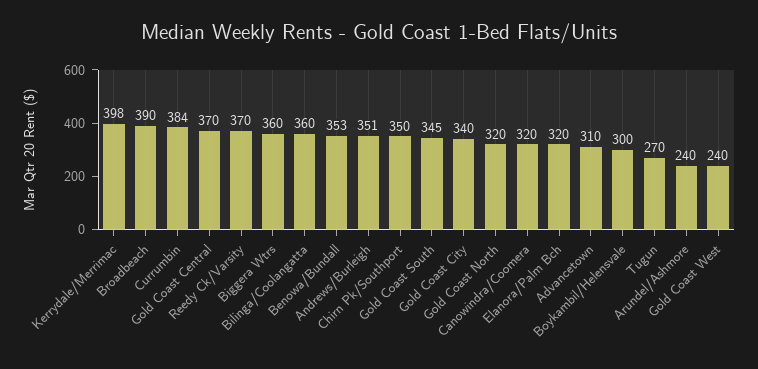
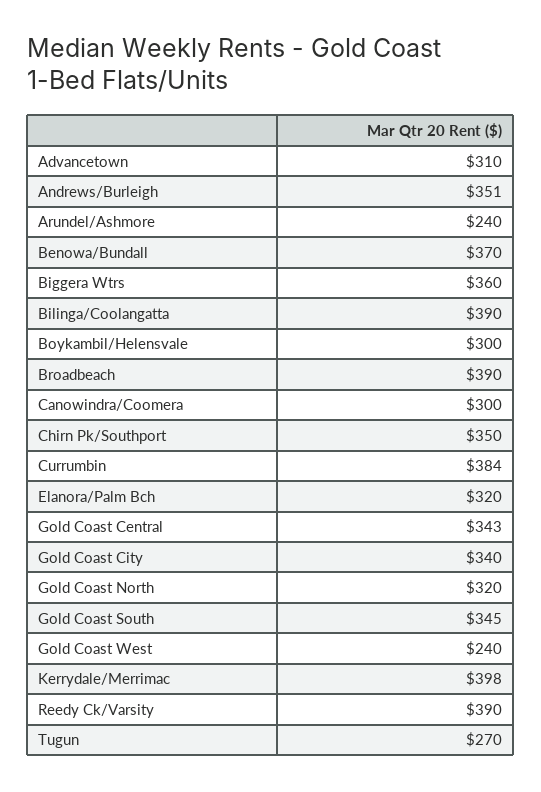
  {
    "Kerrydale/Merrimac": 398,
    "Broadbeach": 390,
    "Currumbin": 384,
-   "Gold Coast Central": 370,
+   "Gold Coast Central": 343,
-   "Reedy Ck/Varsity": 370,
+   "Reedy Ck/Varsity": 390,
    "Biggera Wtrs": 360,
-   "Bilinga/Coolangatta": 360,
+   "Bilinga/Coolangatta": 390,
-   "Benowa/Bundall": 353,
+   "Benowa/Bundall": 370,
    "Andrews/Burleigh": 351,
    "Chirn Pk/Southport": 350,
    "Gold Coast South": 345,
    "Gold Coast City": 340,
    "Gold Coast North": 320,
-   "Canowindra/Coomera": 320,
+   "Canowindra/Coomera": 300,
    "Elanora/Palm Bch": 320,
    "Advancetown": 310,
    "Boykambil/Helensvale": 300,
    "Tugun": 270,
    "Arundel/Ashmore": 240,
    "Gold Coast West": 240
  }

